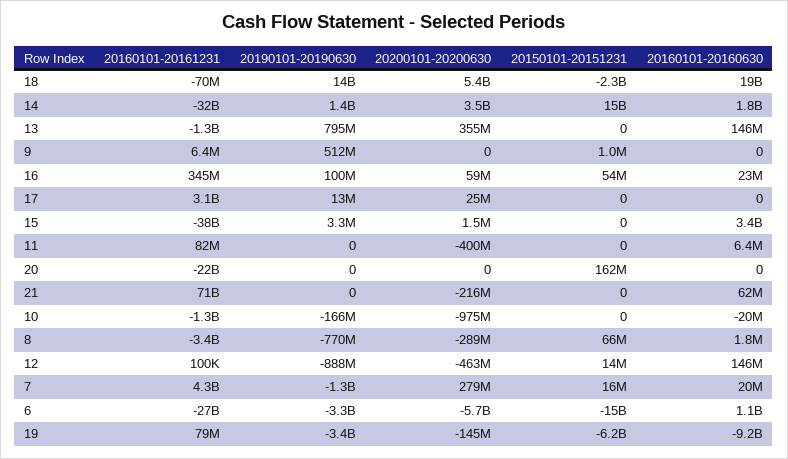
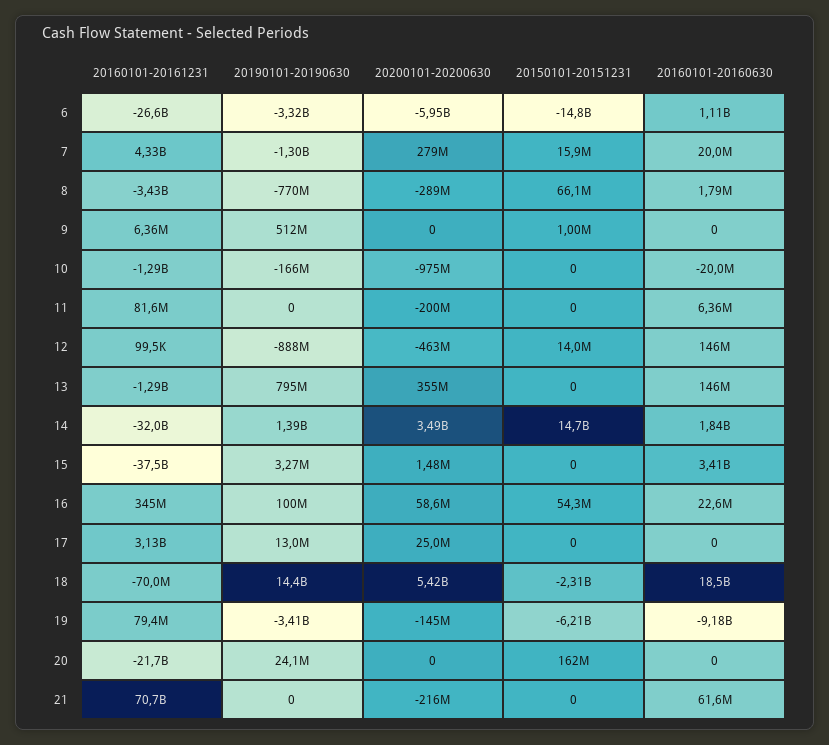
  {
    "20160101-20161231": {
      "18": -70000000,
      "14": -32000000000,
      "13": -1290000000,
      "9": 6360000,
      "16": 345000000,
      "17": 3130000000,
      "15": -37500000000,
      "11": 81600000,
      "20": -21700000000,
      "21": 70700000000,
      "10": -1290000000,
      "8": -3430000000,
      "12": 99500,
      "7": 4330000000,
      "6": -26600000000,
      "19": 79400000
    },
    "20190101-20190630": {
      "18": 14400000000,
      "14": 1390000000,
      "13": 795000000,
      "9": 512000000,
      "16": 100000000,
      "17": 13000000,
      "15": 3270000,
      "11": 0,
-     "20": 0,
+     "20": 24100000,
      "21": 0,
      "10": -166000000,
      "8": -770000000,
      "12": -888000000,
      "7": -1300000000,
      "6": -3320000000,
      "19": -3410000000
    },
    "20200101-20200630": {
      "18": 5420000000,
      "14": 3490000000,
      "13": 355000000,
      "9": 0,
      "16": 58600000,
      "17": 25000000,
      "15": 1480000,
-     "11": -400000000,
+     "11": -200000000,
      "20": 0,
      "21": -216000000,
      "10": -975000000,
      "8": -289000000,
      "12": -463000000,
      "7": 279000000,
-     "6": -5700000000,
+     "6": -5950000000,
      "19": -145000000
    },
    "20150101-20151231": {
      "18": -2310000000,
      "14": 14700000000,
      "13": 0,
      "9": 1000000,
      "16": 54300000,
      "17": 0,
      "15": 0,
      "11": 0,
      "20": 162000000,
      "21": 0,
      "10": 0,
      "8": 66100000,
      "12": 14000000,
      "7": 15900000,
      "6": -14800000000,
      "19": -6210000000
    },
    "20160101-20160630": {
      "18": 18500000000,
      "14": 1840000000,
      "13": 146000000,
      "9": 0,
      "16": 22600000,
      "17": 0,
      "15": 3410000000,
      "11": 6360000,
      "20": 0,
      "21": 61600000,
      "10": -20000000,
      "8": 1790000,
      "12": 146000000,
      "7": 20000000,
      "6": 1110000000,
      "19": -9180000000
    }
  }

